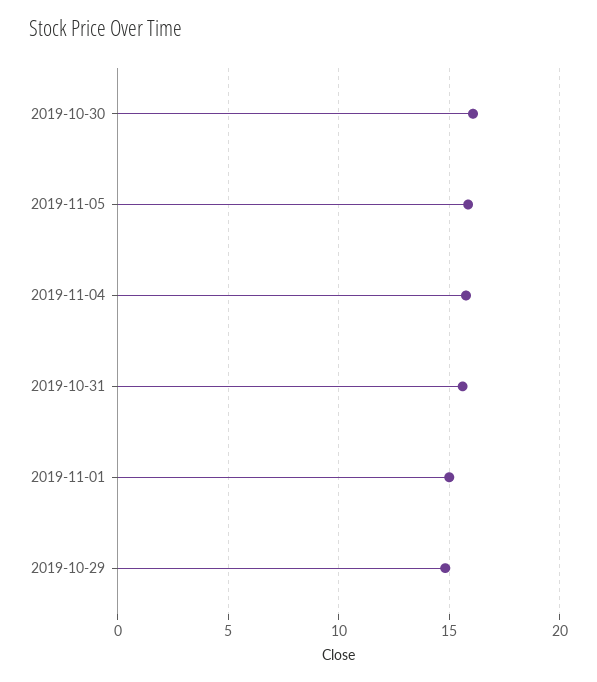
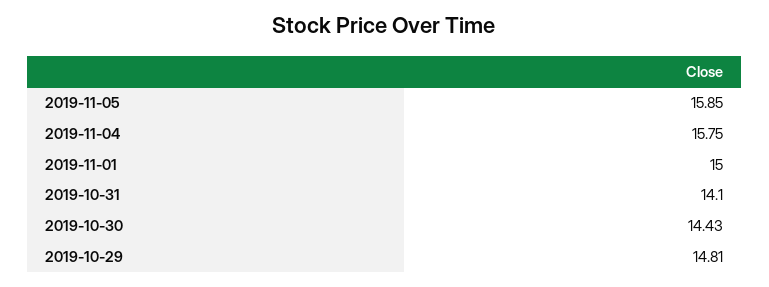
  {
-   "2019-10-30": 16,
+   "2019-10-30": 14.43,
    "2019-11-05": 15.85,
    "2019-11-04": 15.75,
-   "2019-10-31": 15.5,
+   "2019-10-31": 14.1,
    "2019-11-01": 15,
    "2019-10-29": 14.81
  }

